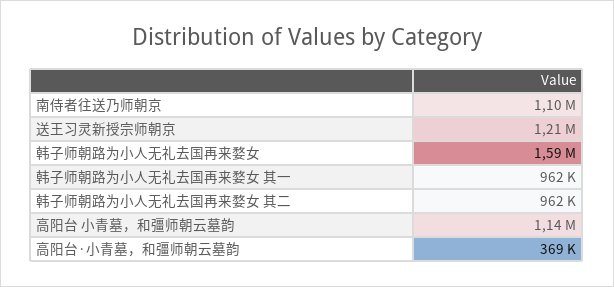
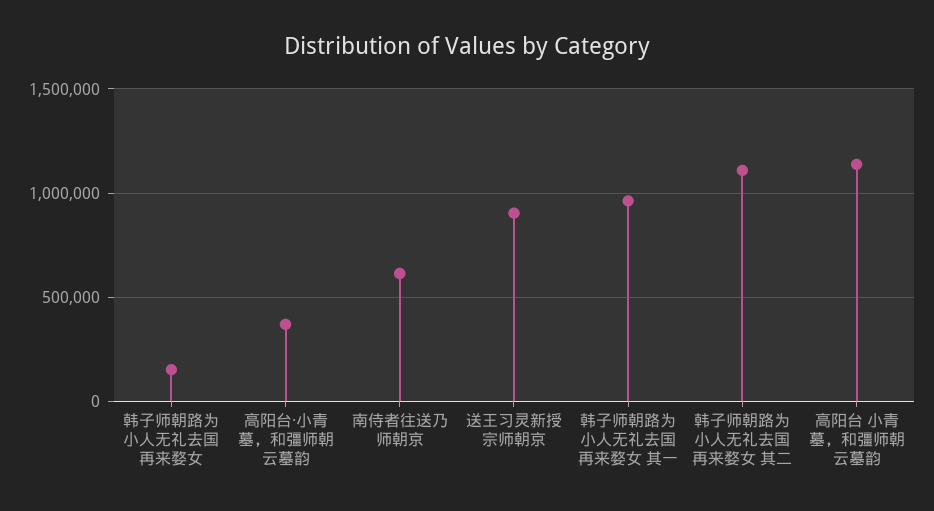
  {
-   "南侍者往送乃师朝京": 1100000,
+   "南侍者往送乃师朝京": 600000,
-   "送王习灵新授宗师朝京": 1210000,
+   "送王习灵新授宗师朝京": 900000,
-   "韩子师朝路为小人无礼去国再来婺女": 1590000,
+   "韩子师朝路为小人无礼去国再来婺女": 150000,
    "韩子师朝路为小人无礼去国再来婺女 其一": 962000,
-   "韩子师朝路为小人无礼去国再来婺女 其二": 962000,
+   "韩子师朝路为小人无礼去国再来婺女 其二": 1100000,
    "高阳台 小青墓，和彊师朝云墓韵": 1140000,
    "高阳台·小青墓，和彊师朝云墓韵": 369000
  }

